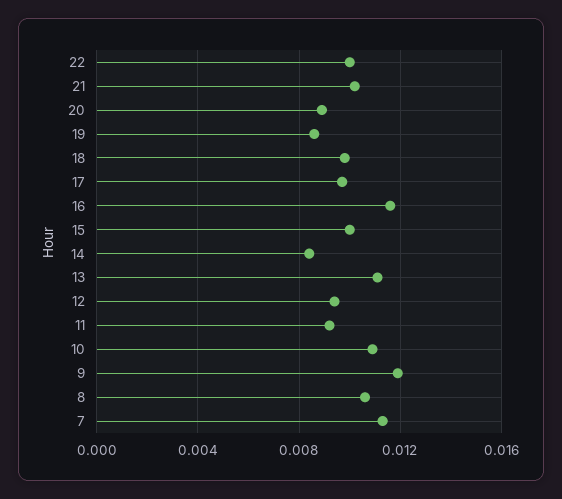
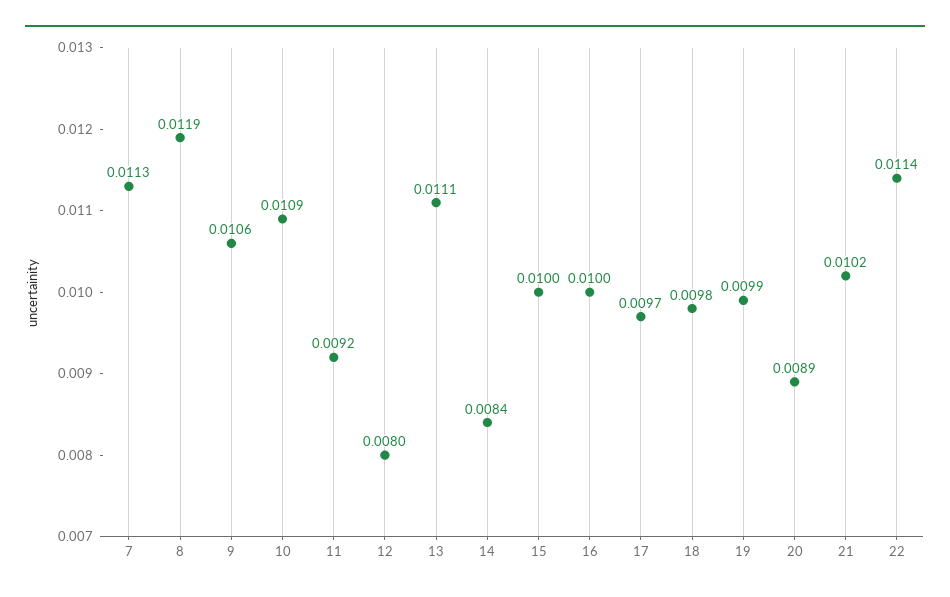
  {
-   "22": 0.01,
+   "22": 0.0114,
    "21": 0.0102,
    "20": 0.0089,
-   "19": 0.0085,
+   "19": 0.0099,
    "18": 0.0098,
    "17": 0.0097,
-   "16": 0.0115,
+   "16": 0.01,
    "15": 0.01,
    "14": 0.0084,
    "13": 0.0111,
-   "12": 0.0095,
+   "12": 0.008,
    "11": 0.0092,
    "10": 0.0109,
-   "9": 0.012,
+   "9": 0.0106,
-   "8": 0.0105,
+   "8": 0.0119,
    "7": 0.0113
  }

